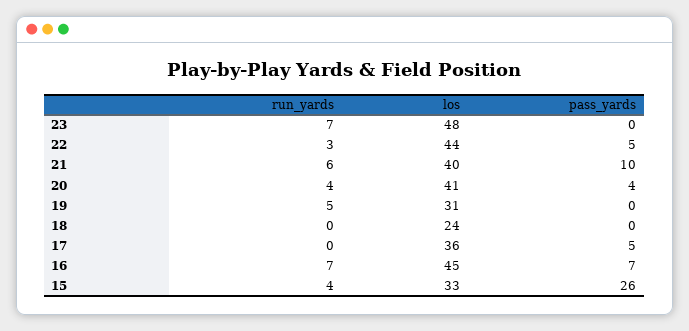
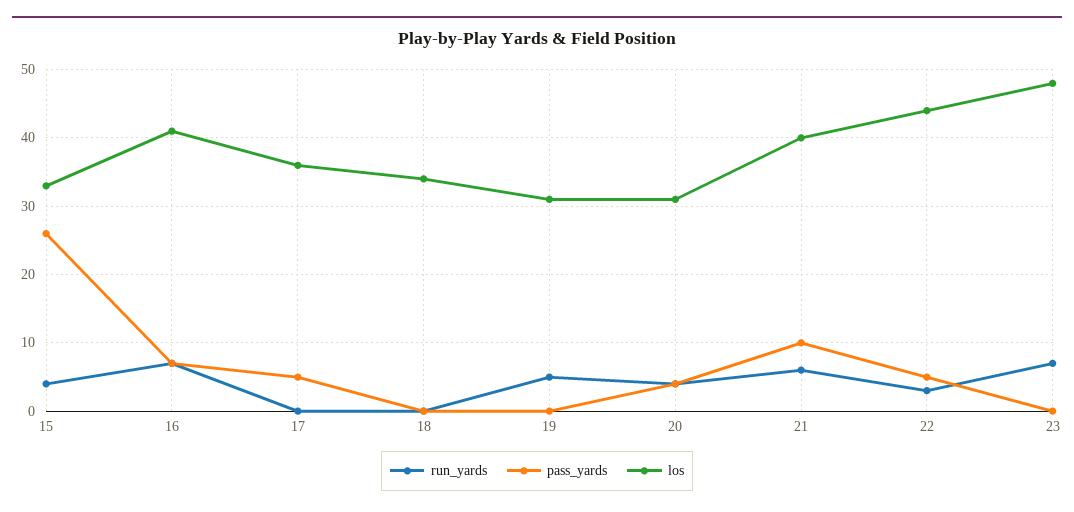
  {
    "run_yards": {
      "23": 7,
      "22": 3,
      "21": 6,
      "20": 4,
      "19": 5,
      "18": 0,
      "17": 0,
      "16": 7,
      "15": 4
    },
    "los": {
      "23": 48,
      "22": 44,
      "21": 40,
-     "20": 41,
+     "20": 31,
      "19": 31,
-     "18": 24,
+     "18": 34,
      "17": 36,
-     "16": 45,
+     "16": 41,
      "15": 33
    },
    "pass_yards": {
      "23": 0,
      "22": 5,
      "21": 10,
      "20": 4,
      "19": 0,
      "18": 0,
      "17": 5,
      "16": 7,
      "15": 26
    }
  }

